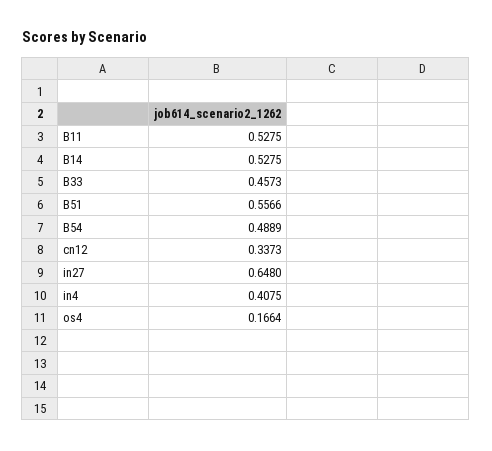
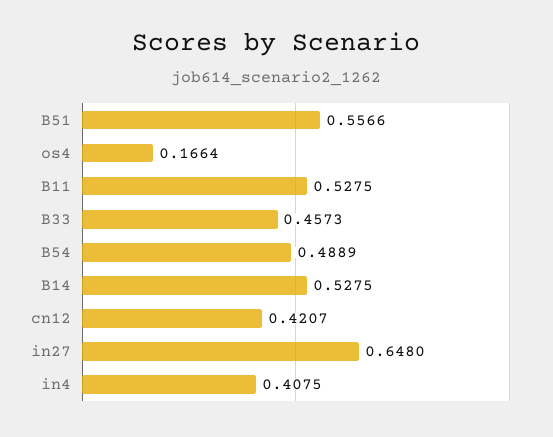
  {
    "B11": 0.5275,
    "B14": 0.5275,
    "B33": 0.4573,
    "B51": 0.5566,
    "B54": 0.4889,
-   "cn12": 0.3373,
+   "cn12": 0.4207,
    "in27": 0.648,
    "in4": 0.4075,
    "os4": 0.1664
  }

